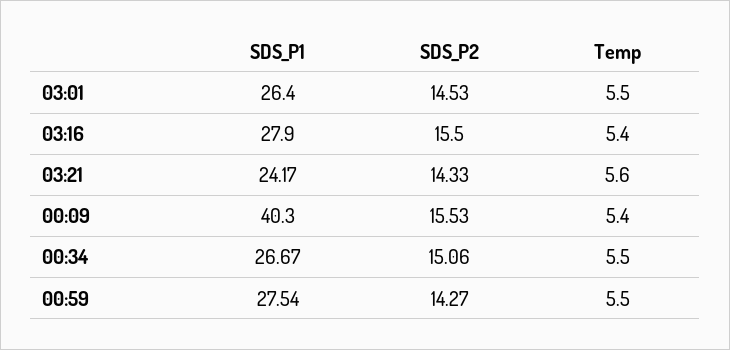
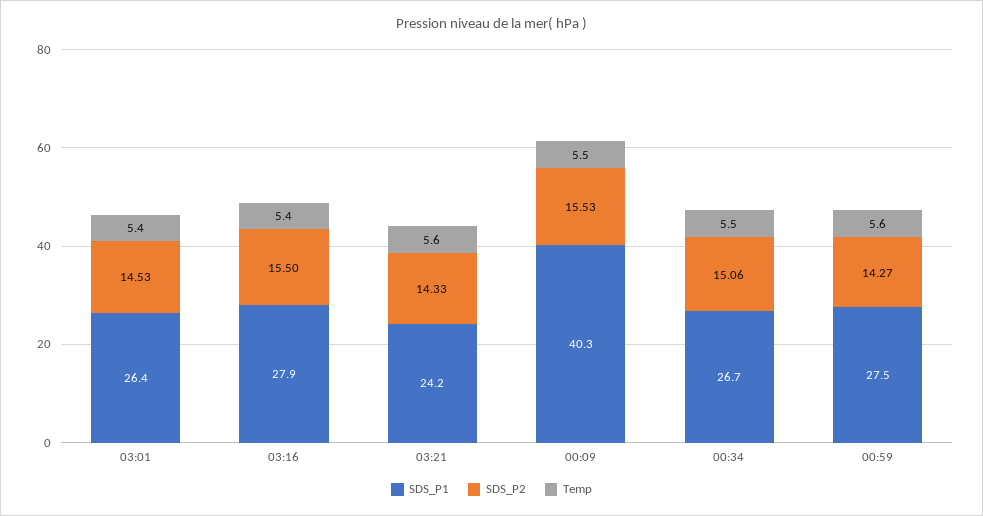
  {
    "SDS_P1": {
      "03:01": 26.4,
      "03:16": 27.9,
      "03:21": 24.17,
      "00:09": 40.3,
      "00:34": 26.67,
      "00:59": 27.54
    },
    "SDS_P2": {
      "03:01": 14.53,
      "03:16": 15.5,
      "03:21": 14.33,
      "00:09": 15.53,
      "00:34": 15.06,
      "00:59": 14.27
    },
    "Temp": {
-     "03:01": 5.5,
+     "03:01": 5.4,
      "03:16": 5.4,
      "03:21": 5.6,
-     "00:09": 5.4,
+     "00:09": 5.5,
      "00:34": 5.5,
-     "00:59": 5.5
+     "00:59": 5.6
    }
  }

